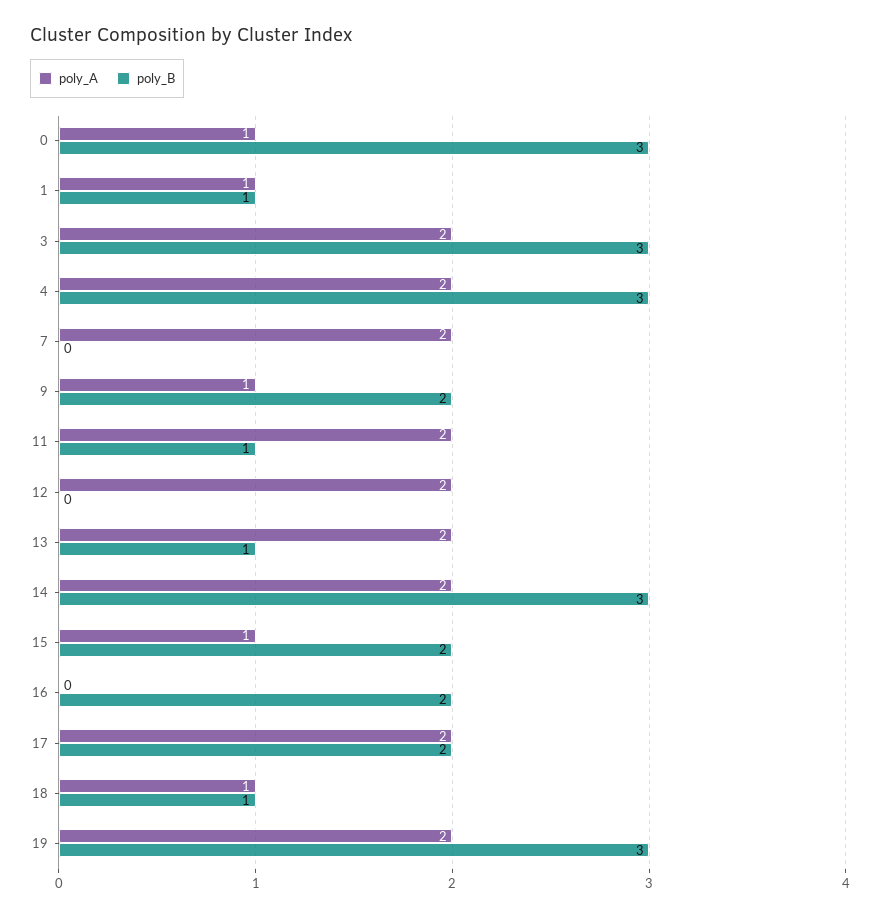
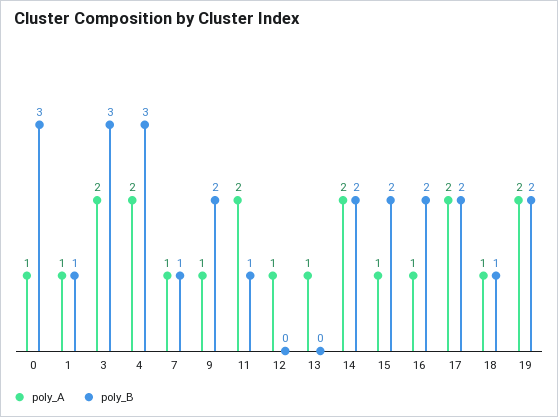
  {
    "poly_A": {
      "0": 1,
      "1": 1,
      "3": 2,
      "4": 2,
-     "7": 2,
+     "7": 1,
      "9": 1,
      "11": 2,
-     "12": 2,
+     "12": 1,
-     "13": 2,
+     "13": 1,
      "14": 2,
      "15": 1,
-     "16": 0,
+     "16": 1,
      "17": 2,
      "18": 1,
      "19": 2
    },
    "poly_B": {
      "0": 3,
      "1": 1,
      "3": 3,
      "4": 3,
-     "7": 0,
+     "7": 1,
      "9": 2,
      "11": 1,
      "12": 0,
-     "13": 1,
+     "13": 0,
-     "14": 3,
+     "14": 2,
      "15": 2,
      "16": 2,
      "17": 2,
      "18": 1,
-     "19": 3
+     "19": 2
    }
  }

